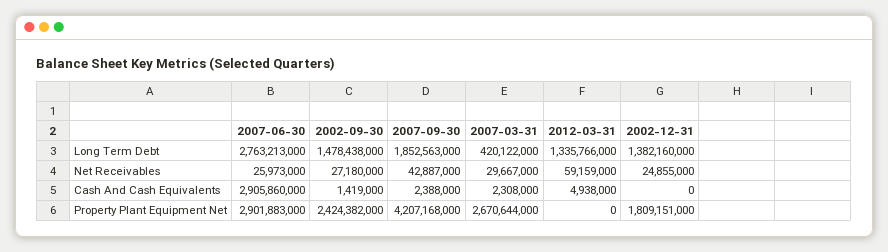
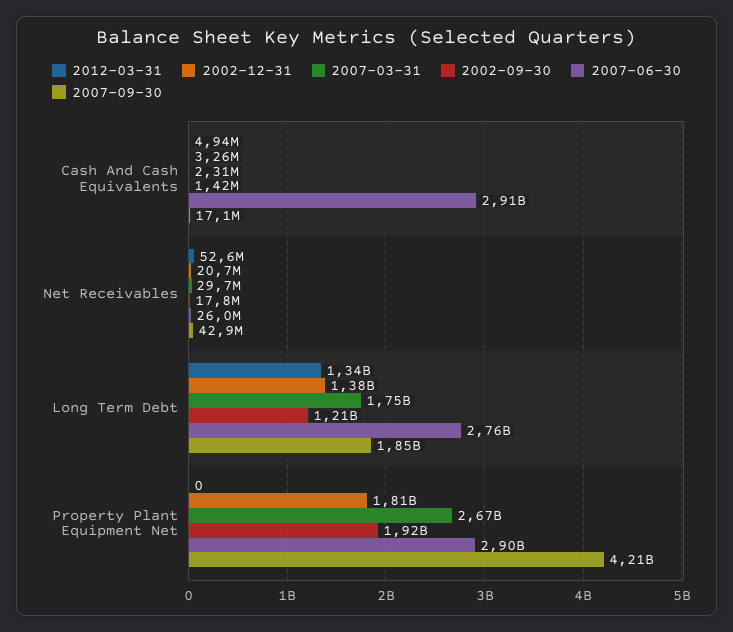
  {
    "2007-06-30": {
      "Long Term Debt": 2763213000,
      "Net Receivables": 25973000,
      "Cash And Cash Equivalents": 2905860000,
      "Property Plant Equipment Net": 2901883000
    },
    "2002-09-30": {
-     "Long Term Debt": 1478438000,
+     "Long Term Debt": 1210000000,
-     "Net Receivables": 27180000,
+     "Net Receivables": 17800000,
      "Cash And Cash Equivalents": 1419000,
-     "Property Plant Equipment Net": 2424382000
+     "Property Plant Equipment Net": 1920000000
    },
    "2007-09-30": {
      "Long Term Debt": 1852563000,
      "Net Receivables": 42887000,
-     "Cash And Cash Equivalents": 2388000,
+     "Cash And Cash Equivalents": 17100000,
      "Property Plant Equipment Net": 4207168000
    },
    "2007-03-31": {
-     "Long Term Debt": 420122000,
+     "Long Term Debt": 1750000000,
      "Net Receivables": 29667000,
      "Cash And Cash Equivalents": 2308000,
      "Property Plant Equipment Net": 2670644000
    },
    "2012-03-31": {
      "Long Term Debt": 1335766000,
-     "Net Receivables": 59159000,
+     "Net Receivables": 52600000,
      "Cash And Cash Equivalents": 4938000,
      "Property Plant Equipment Net": 0
    },
    "2002-12-31": {
      "Long Term Debt": 1382160000,
-     "Net Receivables": 24855000,
+     "Net Receivables": 20700000,
-     "Cash And Cash Equivalents": 0,
+     "Cash And Cash Equivalents": 3260000,
      "Property Plant Equipment Net": 1809151000
    }
  }

